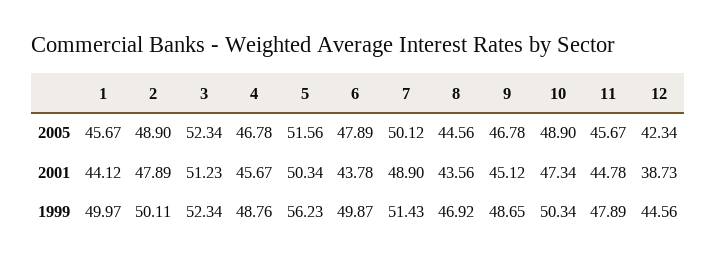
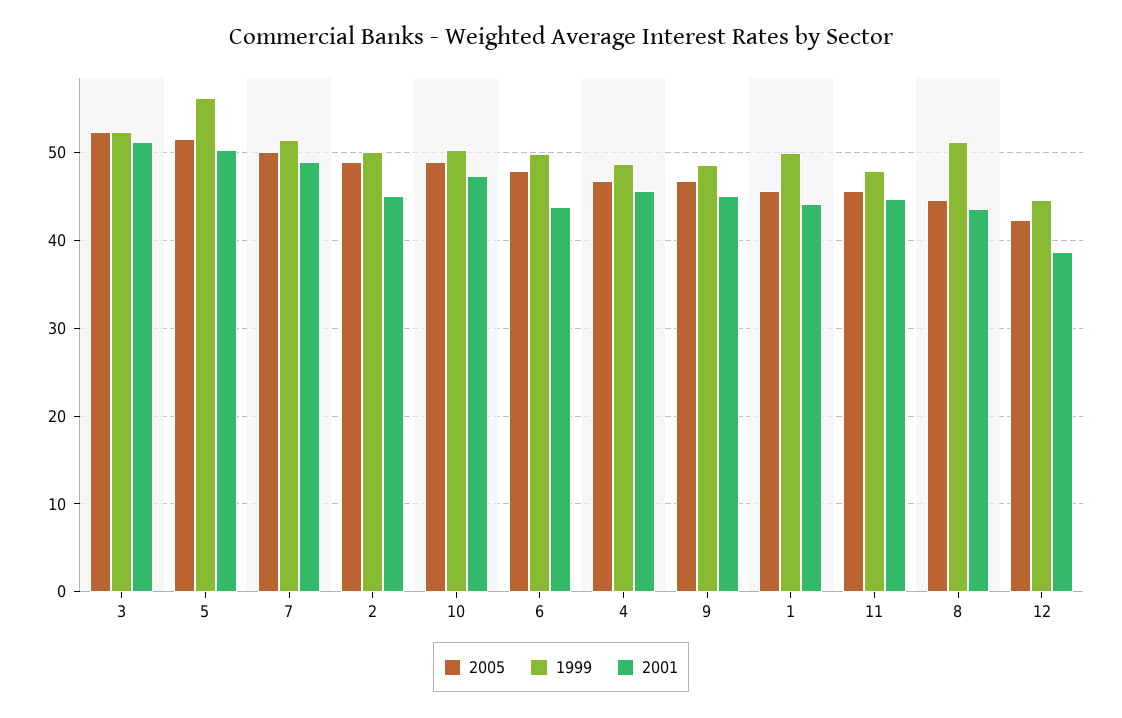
  {
    "2005": {
      "1": 45.67,
      "2": 48.9,
      "3": 52.34,
      "4": 46.78,
      "5": 51.56,
      "6": 47.89,
      "7": 50.12,
      "8": 44.56,
      "9": 46.78,
      "10": 48.9,
      "11": 45.67,
      "12": 42.34
    },
    "2001": {
      "1": 44.12,
-     "2": 47.89,
+     "2": 45,
      "3": 51.23,
      "4": 45.67,
      "5": 50.34,
      "6": 43.78,
      "7": 48.9,
      "8": 43.56,
      "9": 45.12,
      "10": 47.34,
      "11": 44.78,
      "12": 38.73
    },
    "1999": {
      "1": 49.97,
      "2": 50.11,
      "3": 52.34,
      "4": 48.76,
      "5": 56.23,
      "6": 49.87,
      "7": 51.43,
-     "8": 46.92,
+     "8": 51,
      "9": 48.65,
      "10": 50.34,
      "11": 47.89,
      "12": 44.56
    }
  }

